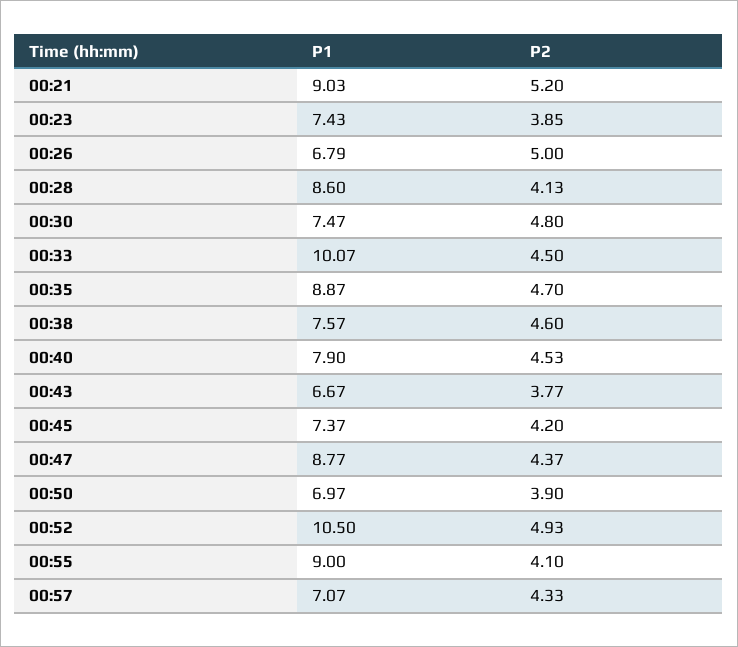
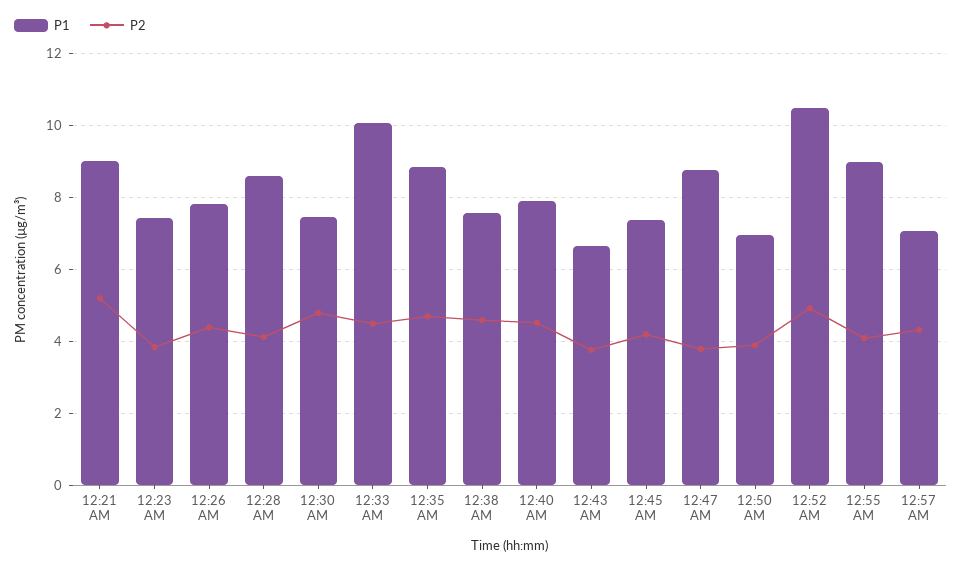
  {
    "P1": {
      "00:21": 9.03,
      "00:23": 7.43,
-     "00:26": 6.79,
+     "00:26": 7.8,
      "00:28": 8.6,
      "00:30": 7.47,
      "00:33": 10.07,
      "00:35": 8.87,
      "00:38": 7.57,
      "00:40": 7.9,
      "00:43": 6.67,
      "00:45": 7.37,
      "00:47": 8.77,
      "00:50": 6.97,
      "00:52": 10.5,
      "00:55": 9,
      "00:57": 7.07
    },
    "P2": {
      "00:21": 5.2,
      "00:23": 3.85,
-     "00:26": 5,
+     "00:26": 4.4,
      "00:28": 4.13,
      "00:30": 4.8,
      "00:33": 4.5,
      "00:35": 4.7,
      "00:38": 4.6,
      "00:40": 4.53,
      "00:43": 3.77,
      "00:45": 4.2,
-     "00:47": 4.37,
+     "00:47": 3.8,
      "00:50": 3.9,
      "00:52": 4.93,
      "00:55": 4.1,
      "00:57": 4.33
    }
  }

